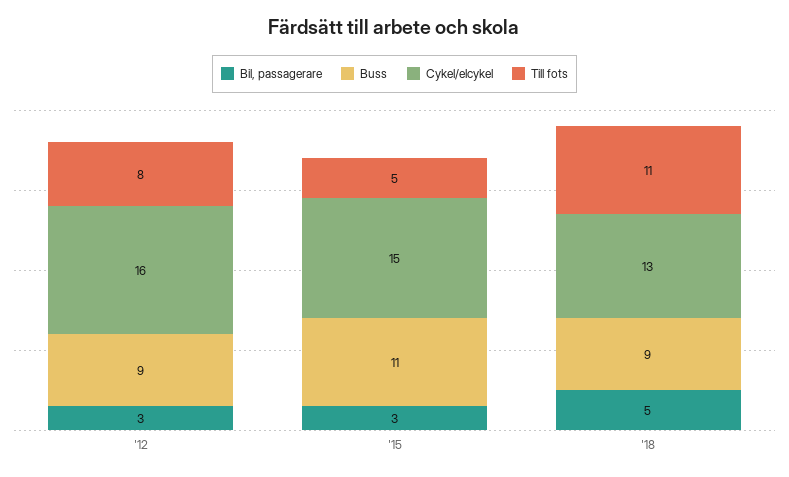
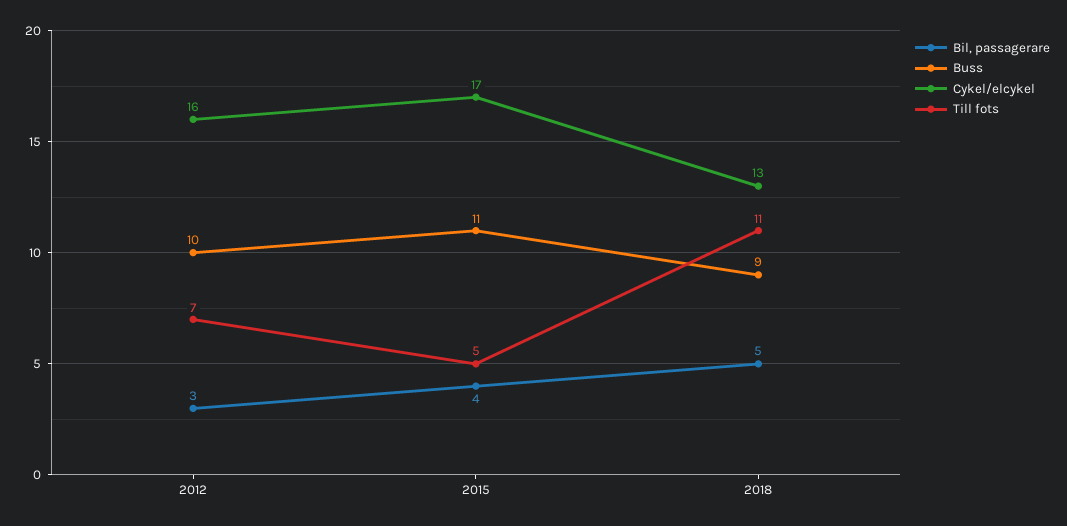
  {
    "Bil, passagerare": {
      "'12": 3,
-     "'15": 3,
+     "'15": 4,
      "'18": 5
    },
    "Buss": {
-     "'12": 9,
+     "'12": 10,
      "'15": 11,
      "'18": 9
    },
    "Cykel/elcykel": {
      "'12": 16,
-     "'15": 15,
+     "'15": 17,
      "'18": 13
    },
    "Till fots": {
-     "'12": 8,
+     "'12": 7,
      "'15": 5,
      "'18": 11
    }
  }

